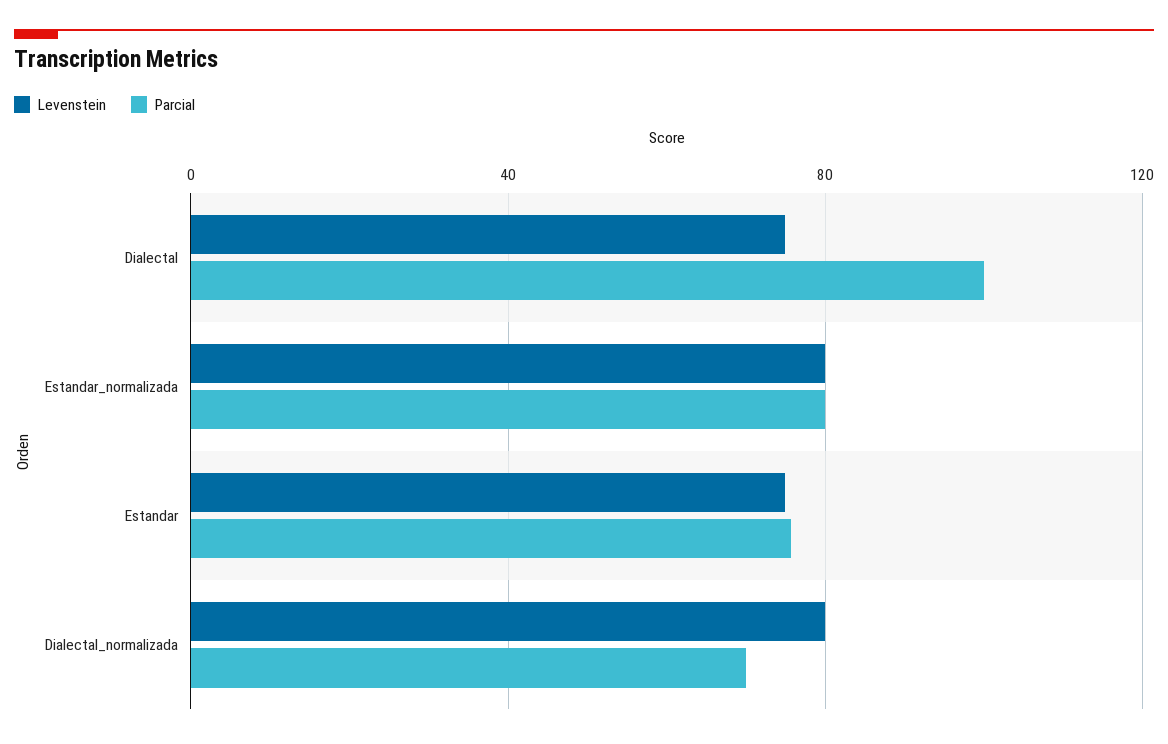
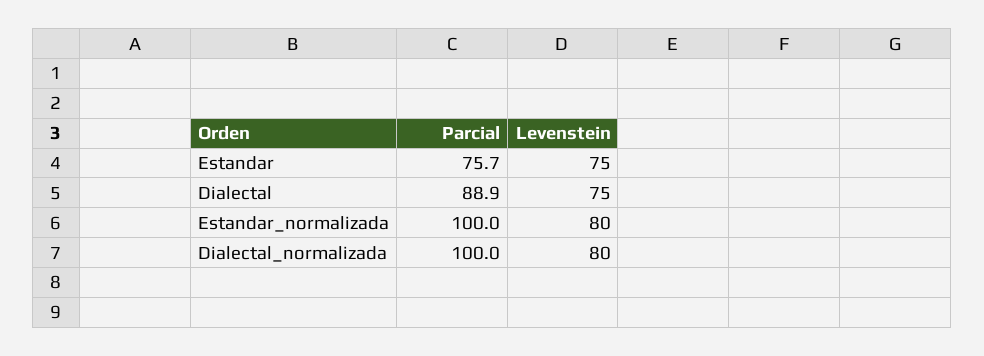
  {
    "Levenstein": {
      "Dialectal": 75,
      "Estandar_normalizada": 80,
      "Estandar": 75,
      "Dialectal_normalizada": 80
    },
    "Parcial": {
-     "Dialectal": 100,
+     "Dialectal": 88.9,
-     "Estandar_normalizada": 80,
+     "Estandar_normalizada": 100,
      "Estandar": 75.7,
-     "Dialectal_normalizada": 70
+     "Dialectal_normalizada": 100
    }
  }

